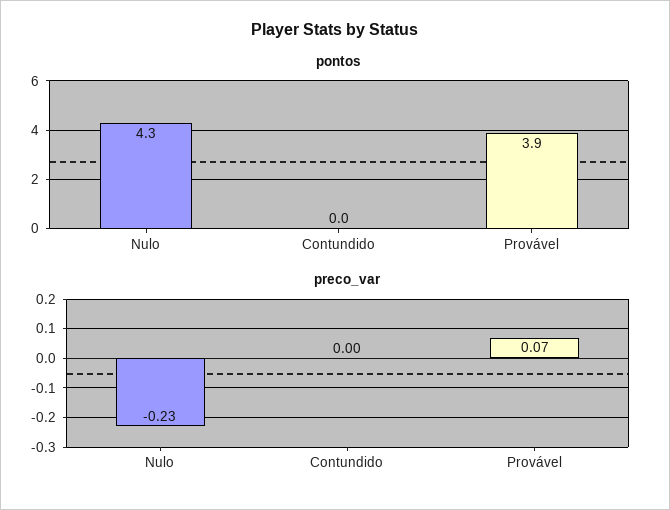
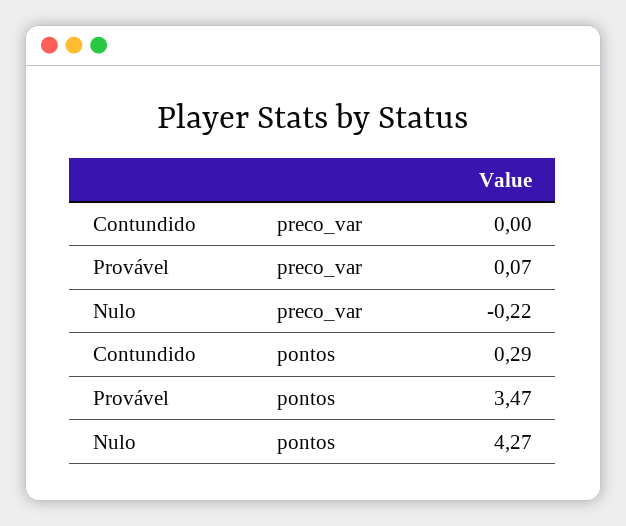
  {
    "pontos": {
      "Nulo": 4.27,
-     "Contundido": 0,
+     "Contundido": 0.29,
-     "Provável": 3.9
+     "Provável": 3.47
    },
    "preco_var": {
-     "Nulo": -0.23,
+     "Nulo": -0.22,
      "Contundido": 0,
      "Provável": 0.07
    }
  }

